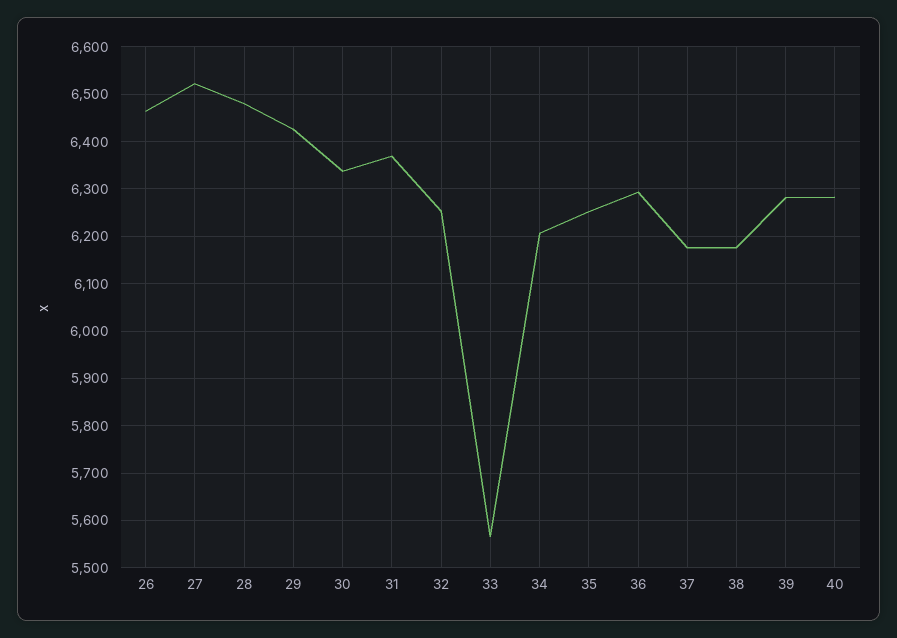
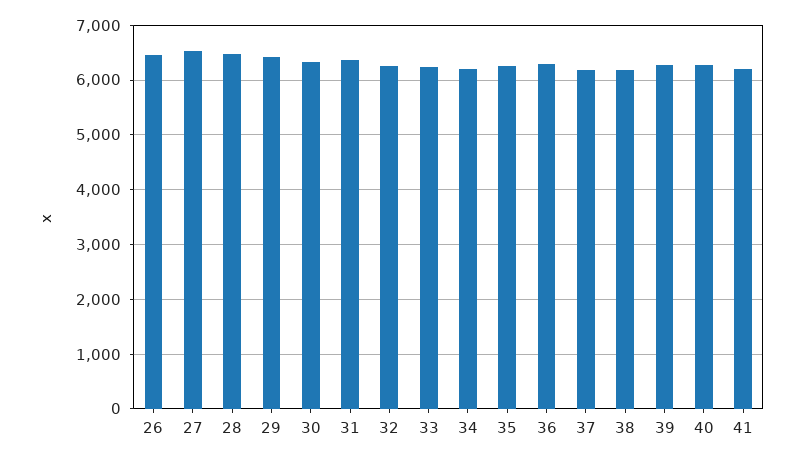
  {
    "26": 6460,
    "27": 6520,
    "28": 6480,
    "29": 6420,
    "30": 6340,
    "31": 6360,
    "32": 6260,
-   "33": 5560,
+   "33": 6200,
    "34": 6200,
    "35": 6260,
    "36": 6300,
    "37": 6180,
    "38": 6180,
    "39": 6280,
-   "40": 6280
+   "40": 6280,
+   "41": 6200
  }

